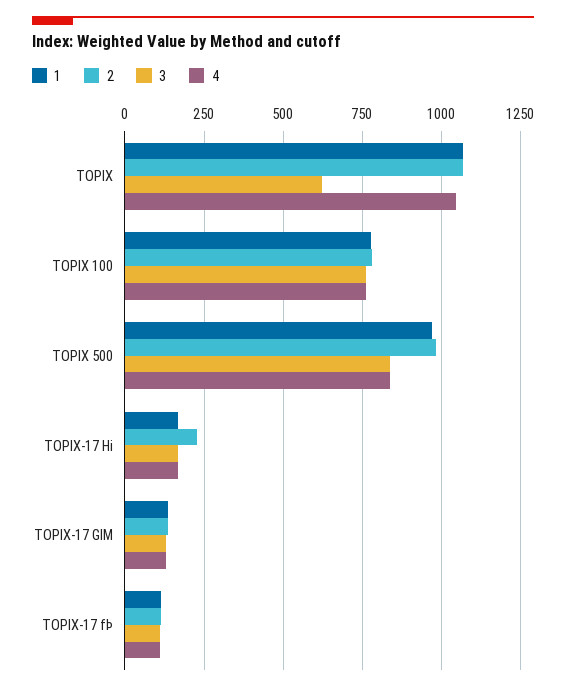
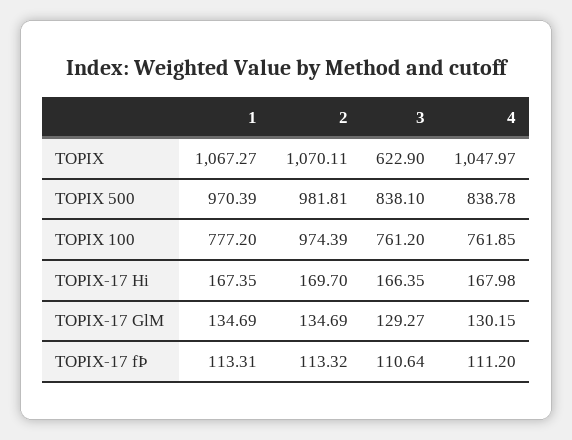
  {
    "1": {
      "TOPIX": 1067.27,
      "TOPIX 100": 777.2,
      "TOPIX 500": 970.39,
      "TOPIX-17 Hi": 167.35,
      "TOPIX-17 GlM": 134.69,
      "TOPIX-17 fÞ": 113.31
    },
    "2": {
      "TOPIX": 1070.11,
-     "TOPIX 100": 775,
+     "TOPIX 100": 974.39,
      "TOPIX 500": 981.81,
-     "TOPIX-17 Hi": 225,
+     "TOPIX-17 Hi": 169.7,
      "TOPIX-17 GlM": 134.69,
      "TOPIX-17 fÞ": 113.32
    },
    "3": {
      "TOPIX": 622.9,
      "TOPIX 100": 761.2,
      "TOPIX 500": 838.1,
      "TOPIX-17 Hi": 166.35,
      "TOPIX-17 GlM": 129.27,
      "TOPIX-17 fÞ": 110.64
    },
    "4": {
      "TOPIX": 1047.97,
      "TOPIX 100": 761.85,
      "TOPIX 500": 838.78,
      "TOPIX-17 Hi": 167.98,
      "TOPIX-17 GlM": 130.15,
      "TOPIX-17 fÞ": 111.2
    }
  }

